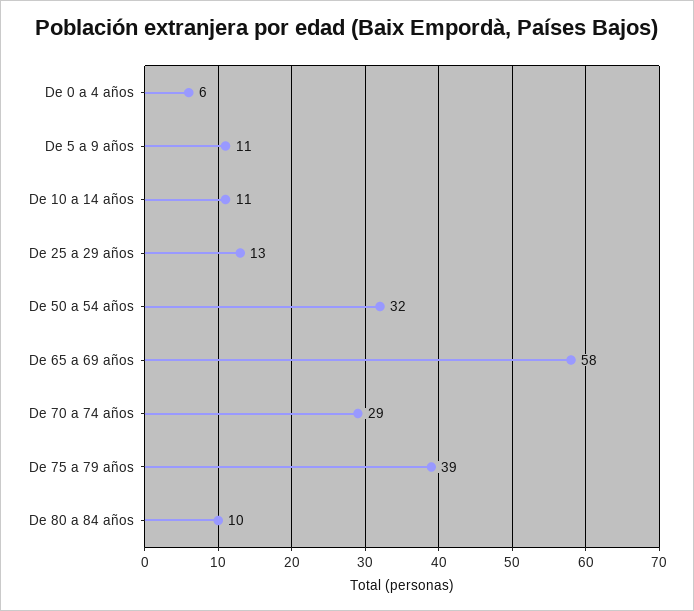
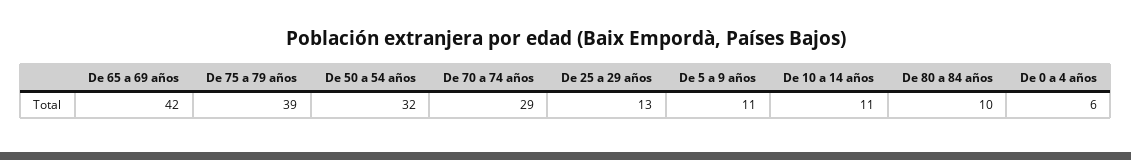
  {
    "De 0 a 4 años": 6,
    "De 5 a 9 años": 11,
    "De 10 a 14 años": 11,
    "De 25 a 29 años": 13,
    "De 50 a 54 años": 32,
-   "De 65 a 69 años": 58,
+   "De 65 a 69 años": 42,
    "De 70 a 74 años": 29,
    "De 75 a 79 años": 39,
    "De 80 a 84 años": 10
  }

